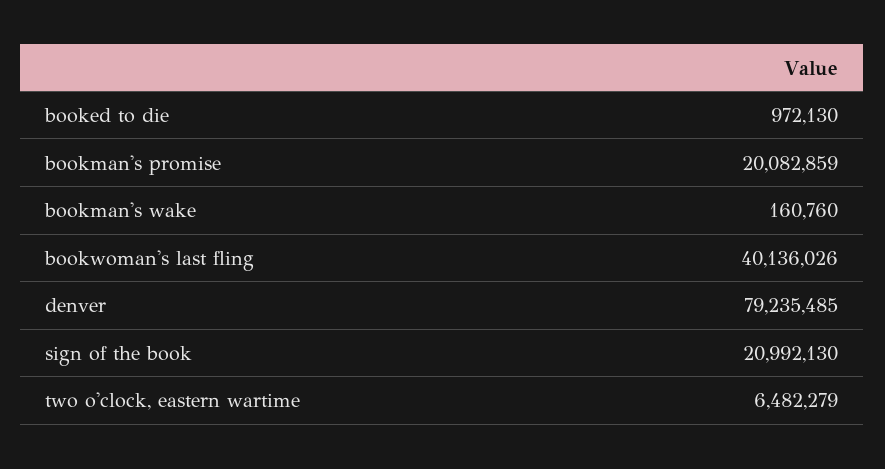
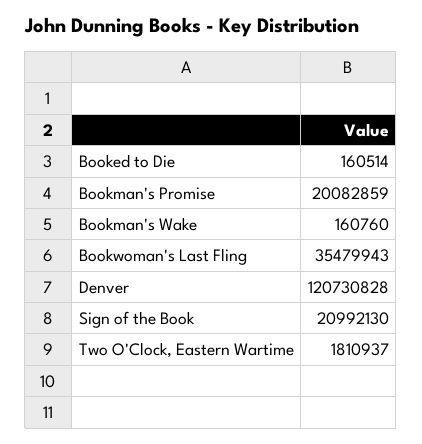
  {
-   "booked to die": 972130,
+   "booked to die": 160514,
    "bookman's promise": 20082859,
    "bookman's wake": 160760,
-   "bookwoman's last fling": 40136026,
+   "bookwoman's last fling": 35479943,
-   "denver": 79235485,
+   "denver": 120730828,
    "sign of the book": 20992130,
-   "two o'clock, eastern wartime": 6482279
+   "two o'clock, eastern wartime": 1810937
  }

